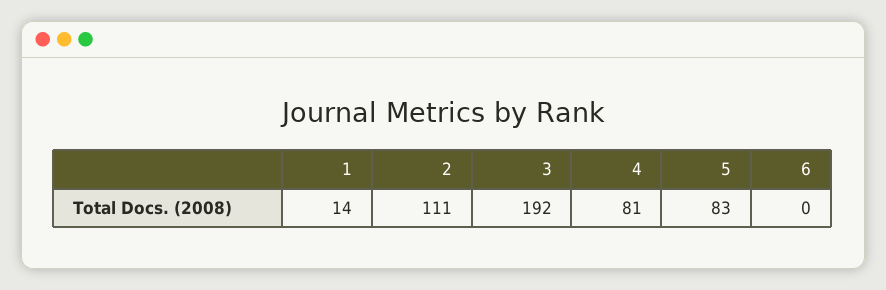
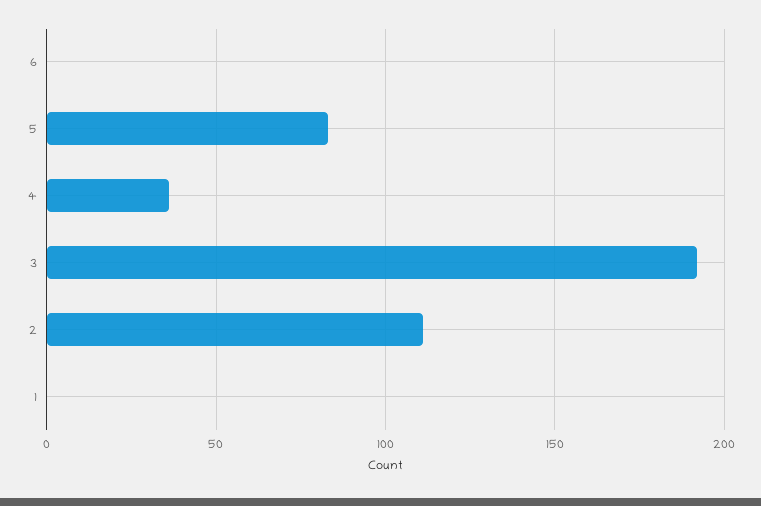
  {
-   "1": 14,
+   "1": 0,
    "2": 111,
    "3": 192,
-   "4": 81,
+   "4": 35,
    "5": 83,
    "6": 0
  }

